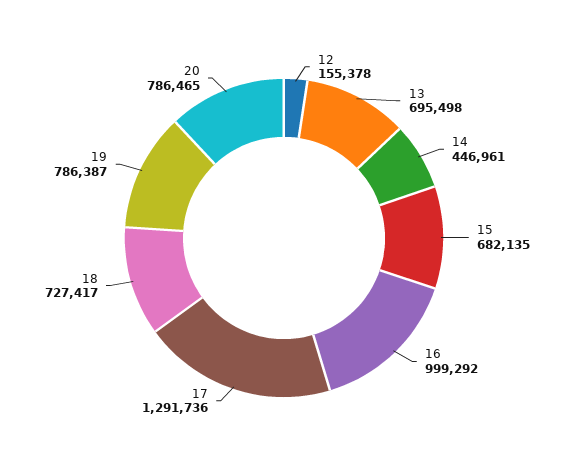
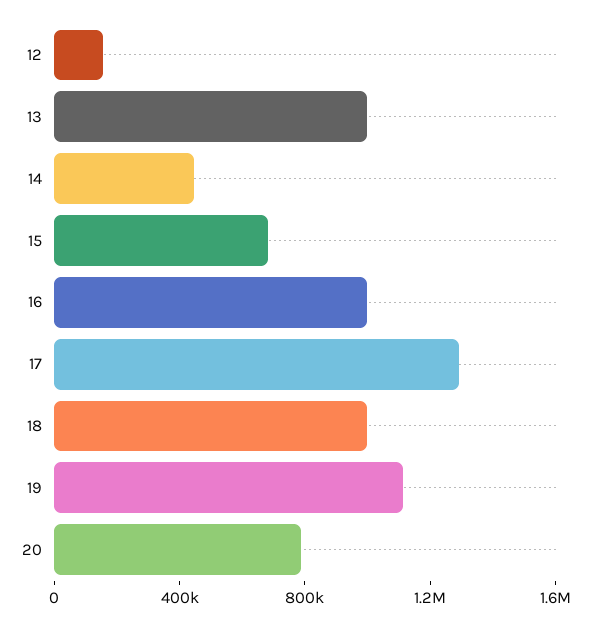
  {
    "12": 155378,
-   "13": 695498,
+   "13": 1000000,
    "14": 446961,
    "15": 682135,
    "16": 999292,
    "17": 1291736,
-   "18": 727417,
+   "18": 1000000,
-   "19": 786387,
+   "19": 1100000,
    "20": 786465
  }

